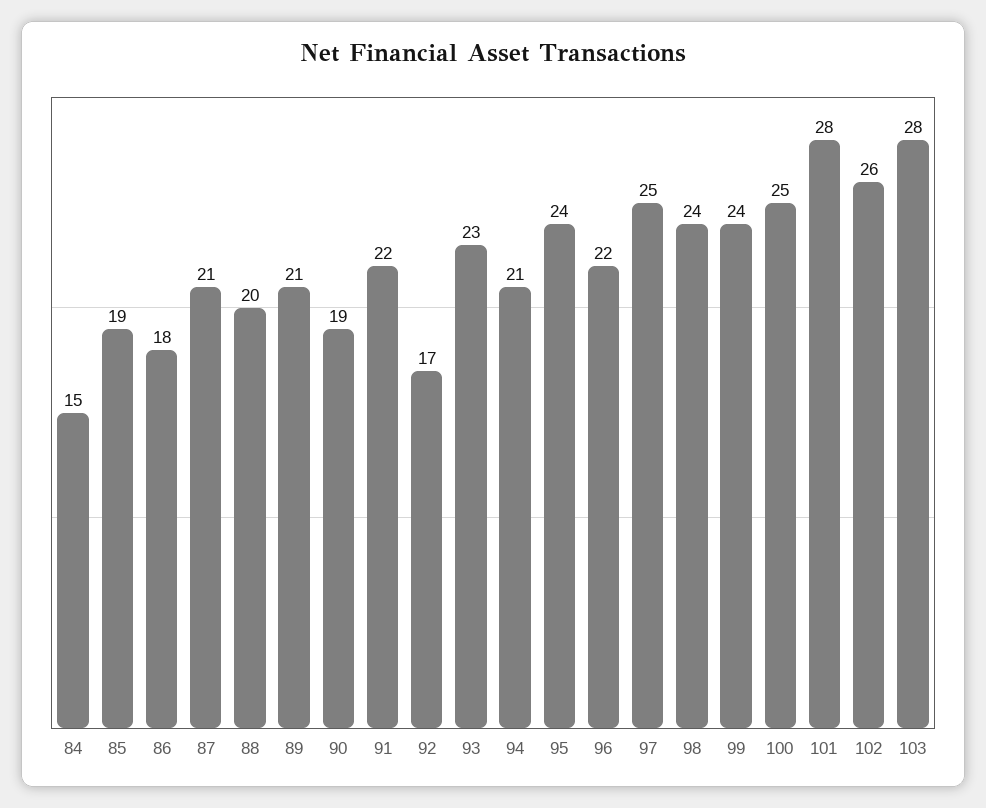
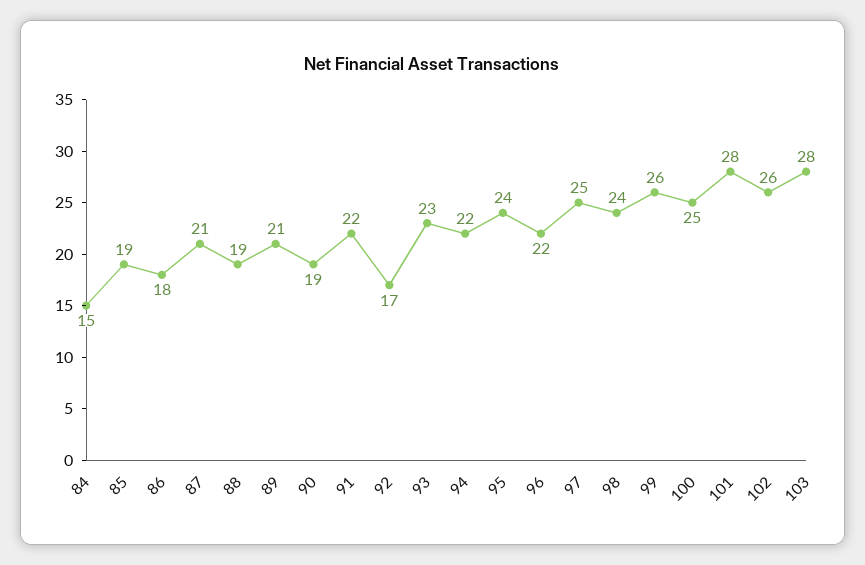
  {
    "84": 15,
    "85": 19,
    "86": 18,
    "87": 21,
-   "88": 20,
+   "88": 19,
    "89": 21,
    "90": 19,
    "91": 22,
    "92": 17,
    "93": 23,
-   "94": 21,
+   "94": 22,
    "95": 24,
    "96": 22,
    "97": 25,
    "98": 24,
-   "99": 24,
+   "99": 26,
    "100": 25,
    "101": 28,
    "102": 26,
    "103": 28
  }

